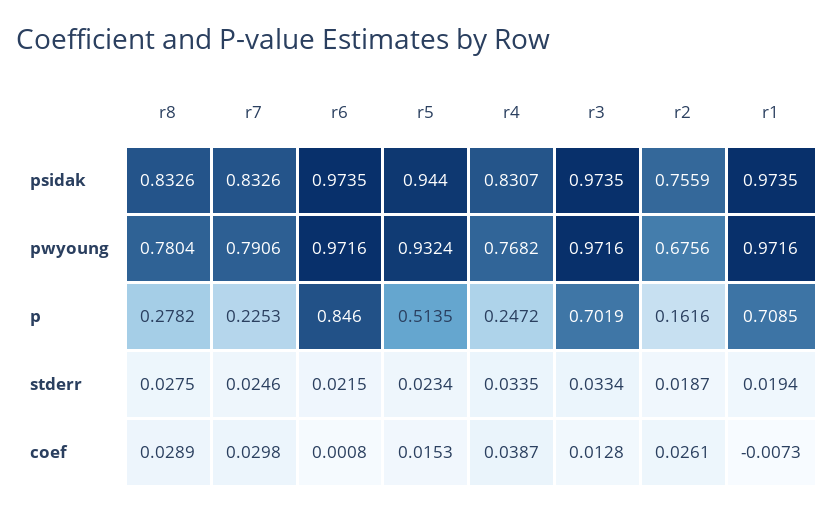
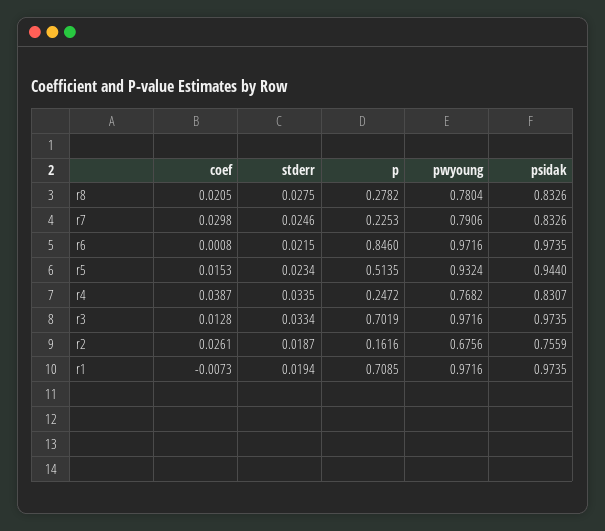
  {
    "r8": {
      "psidak": 0.8326,
      "pwyoung": 0.7804,
      "p": 0.2782,
      "stderr": 0.0275,
-     "coef": 0.0289
+     "coef": 0.0205
    },
    "r7": {
      "psidak": 0.8326,
      "pwyoung": 0.7906,
      "p": 0.2253,
      "stderr": 0.0246,
      "coef": 0.0298
    },
    "r6": {
      "psidak": 0.9735,
      "pwyoung": 0.9716,
      "p": 0.846,
      "stderr": 0.0215,
      "coef": 0.0008
    },
    "r5": {
      "psidak": 0.944,
      "pwyoung": 0.9324,
      "p": 0.5135,
      "stderr": 0.0234,
      "coef": 0.0153
    },
    "r4": {
      "psidak": 0.8307,
      "pwyoung": 0.7682,
      "p": 0.2472,
      "stderr": 0.0335,
      "coef": 0.0387
    },
    "r3": {
      "psidak": 0.9735,
      "pwyoung": 0.9716,
      "p": 0.7019,
      "stderr": 0.0334,
      "coef": 0.0128
    },
    "r2": {
      "psidak": 0.7559,
      "pwyoung": 0.6756,
      "p": 0.1616,
      "stderr": 0.0187,
      "coef": 0.0261
    },
    "r1": {
      "psidak": 0.9735,
      "pwyoung": 0.9716,
      "p": 0.7085,
      "stderr": 0.0194,
      "coef": -0.0073
    }
  }

